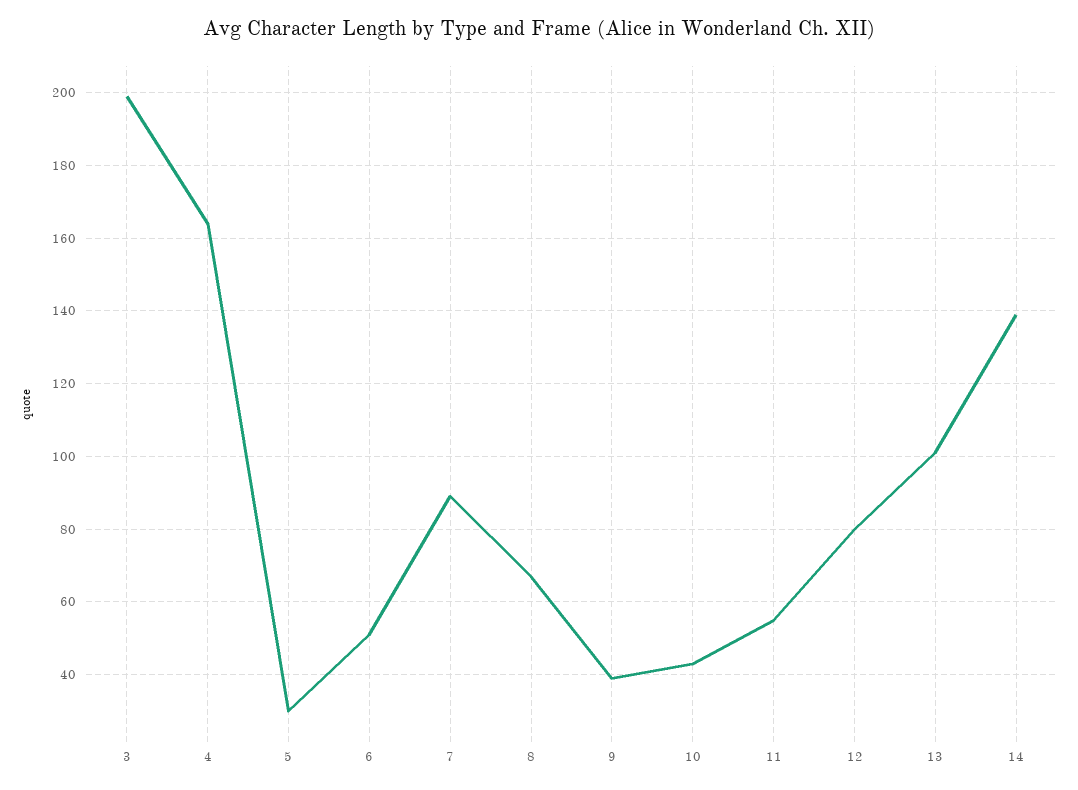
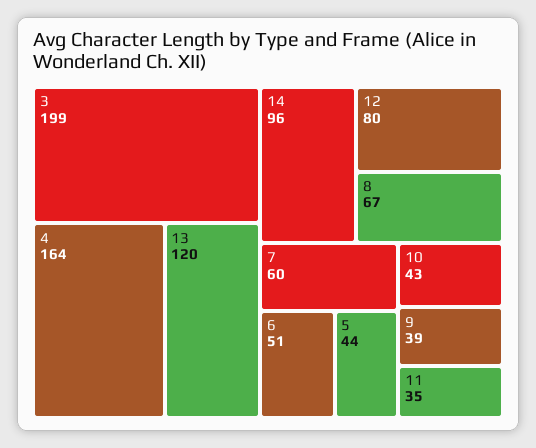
  {
    "3": 199,
    "4": 164,
-   "5": 30,
+   "5": 44,
    "6": 51,
-   "7": 90,
+   "7": 60,
    "8": 67,
    "9": 39,
    "10": 43,
-   "11": 55,
+   "11": 35,
    "12": 80,
-   "13": 100,
+   "13": 120,
-   "14": 140
+   "14": 96
  }

